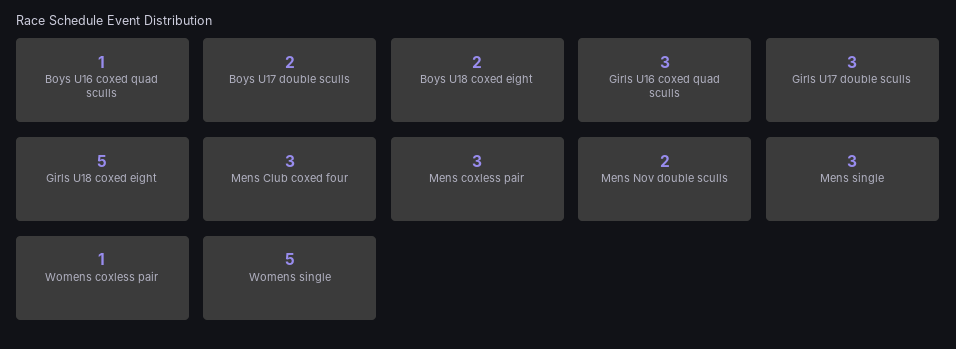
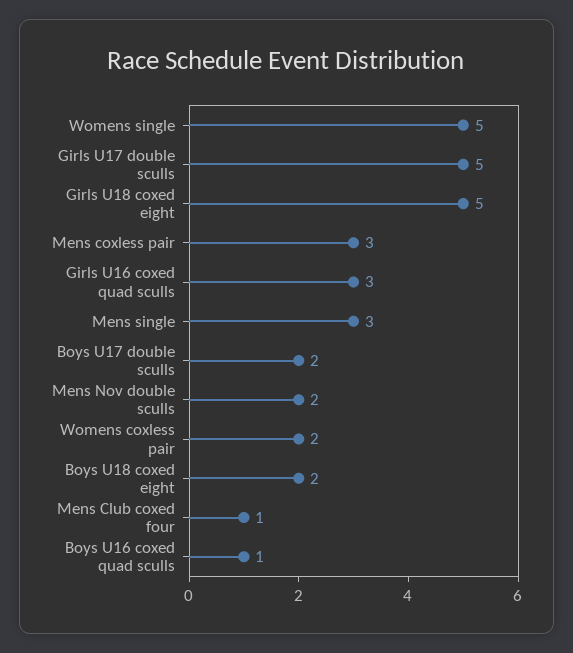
  {
    "Boys U16 coxed quad sculls": 1,
    "Boys U17 double sculls": 2,
    "Boys U18 coxed eight": 2,
    "Girls U16 coxed quad sculls": 3,
-   "Girls U17 double sculls": 3,
+   "Girls U17 double sculls": 5,
    "Girls U18 coxed eight": 5,
-   "Mens Club coxed four": 3,
+   "Mens Club coxed four": 1,
    "Mens coxless pair": 3,
    "Mens Nov double sculls": 2,
    "Mens single": 3,
-   "Womens coxless pair": 1,
+   "Womens coxless pair": 2,
    "Womens single": 5
  }

